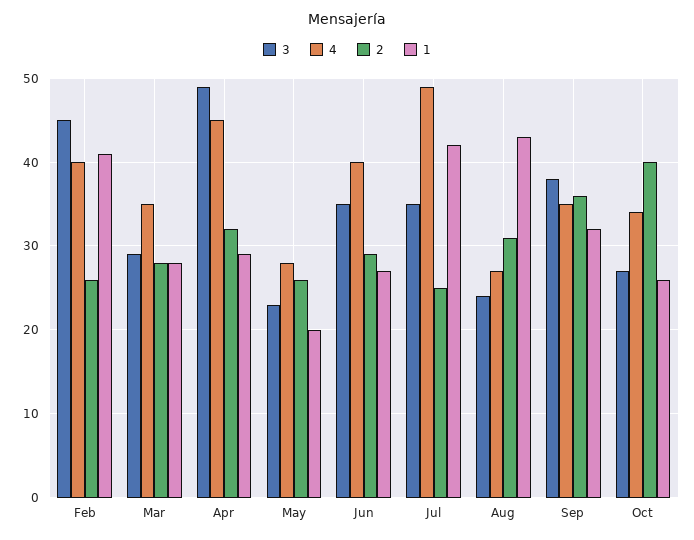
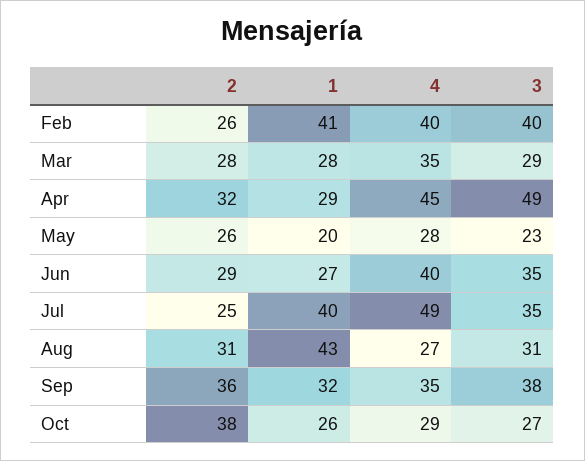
  {
    "3": {
-     "Feb": 45,
+     "Feb": 40,
      "Mar": 29,
      "Apr": 49,
      "May": 23,
      "Jun": 35,
      "Jul": 35,
-     "Aug": 24,
+     "Aug": 31,
      "Sep": 38,
      "Oct": 27
    },
    "4": {
      "Feb": 40,
      "Mar": 35,
      "Apr": 45,
      "May": 28,
      "Jun": 40,
      "Jul": 49,
      "Aug": 27,
      "Sep": 35,
-     "Oct": 34
+     "Oct": 29
    },
    "2": {
      "Feb": 26,
      "Mar": 28,
      "Apr": 32,
      "May": 26,
      "Jun": 29,
      "Jul": 25,
      "Aug": 31,
      "Sep": 36,
-     "Oct": 40
+     "Oct": 38
    },
    "1": {
      "Feb": 41,
      "Mar": 28,
      "Apr": 29,
      "May": 20,
      "Jun": 27,
-     "Jul": 42,
+     "Jul": 40,
      "Aug": 43,
      "Sep": 32,
      "Oct": 26
    }
  }

